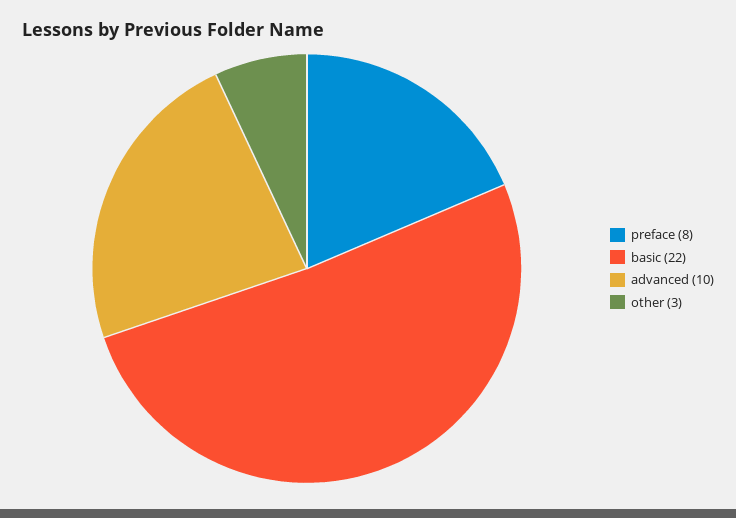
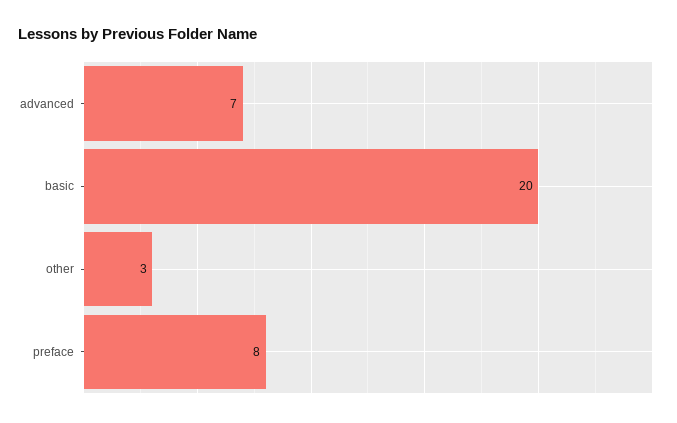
  {
    "preface": 8,
-   "basic": 22,
+   "basic": 20,
-   "advanced": 10,
+   "advanced": 7,
    "other": 3
  }

